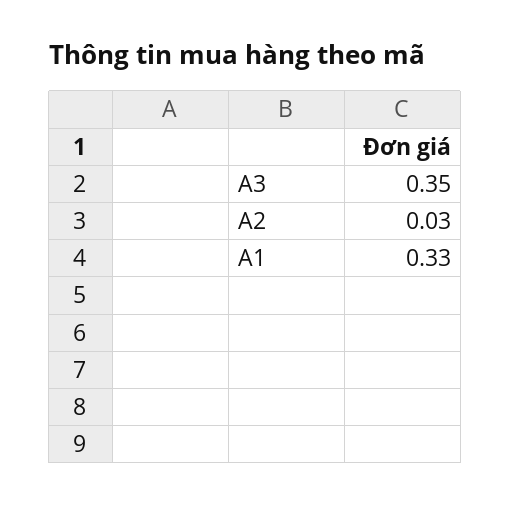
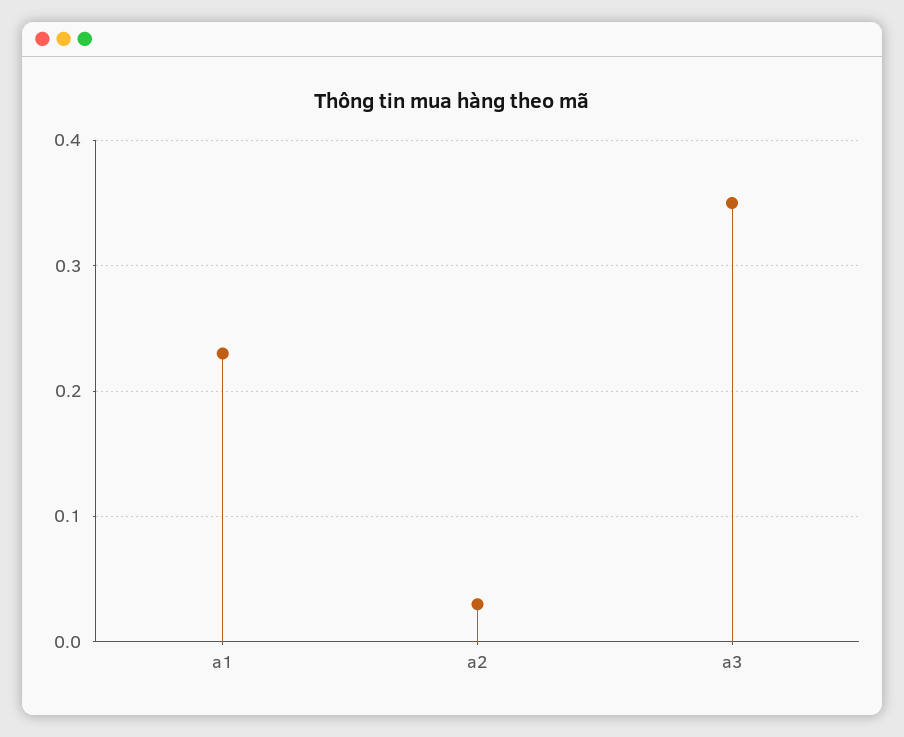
  {
    "A3": 0.35,
    "A2": 0.03,
-   "A1": 0.33
+   "A1": 0.23
  }

